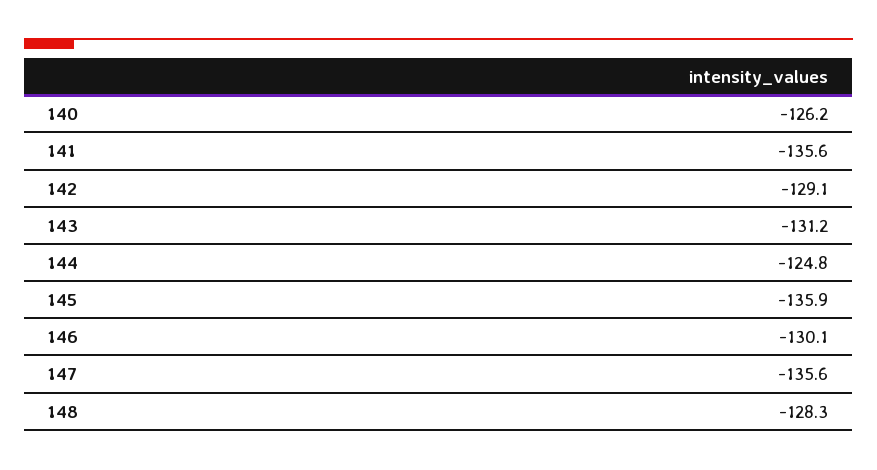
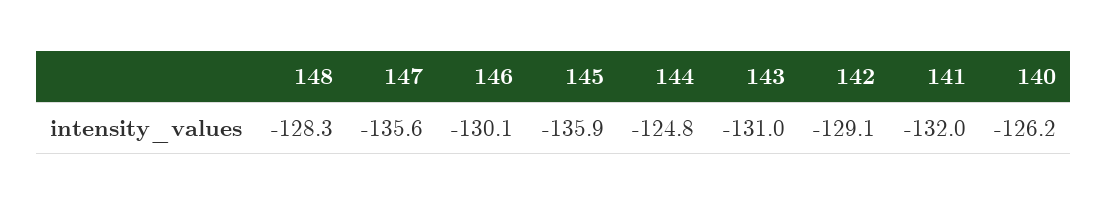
  {
    "140": -126.2,
-   "141": -135.6,
+   "141": -132,
    "142": -129.1,
-   "143": -131.2,
+   "143": -131,
    "144": -124.8,
    "145": -135.9,
    "146": -130.1,
    "147": -135.6,
    "148": -128.3
  }

